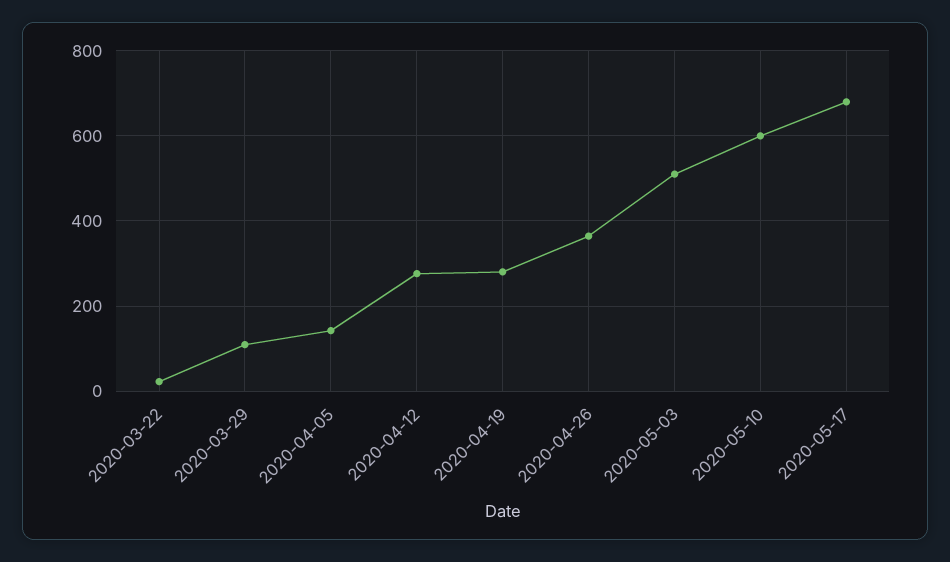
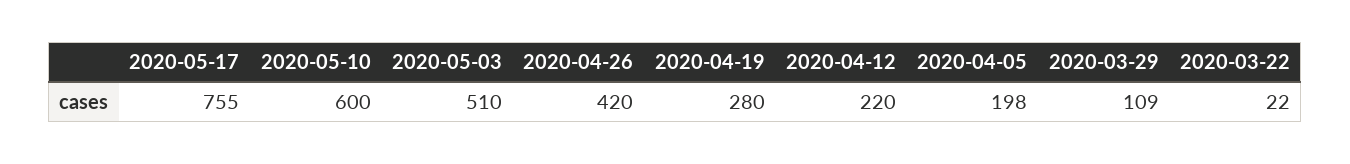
  {
    "2020-03-22": 22,
    "2020-03-29": 109,
-   "2020-04-05": 140,
+   "2020-04-05": 198,
-   "2020-04-12": 280,
+   "2020-04-12": 220,
    "2020-04-19": 280,
-   "2020-04-26": 360,
+   "2020-04-26": 420,
    "2020-05-03": 510,
    "2020-05-10": 600,
-   "2020-05-17": 680
+   "2020-05-17": 755
  }

